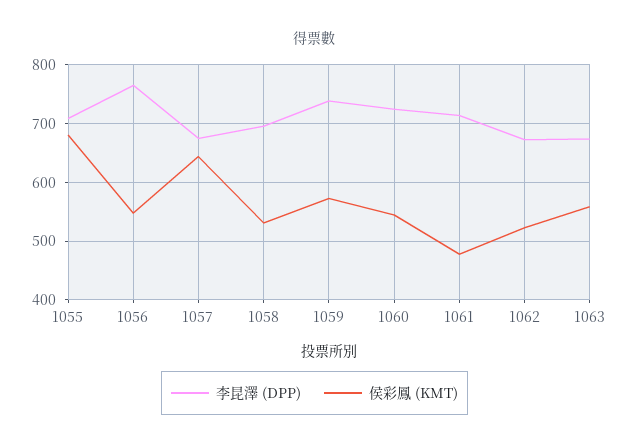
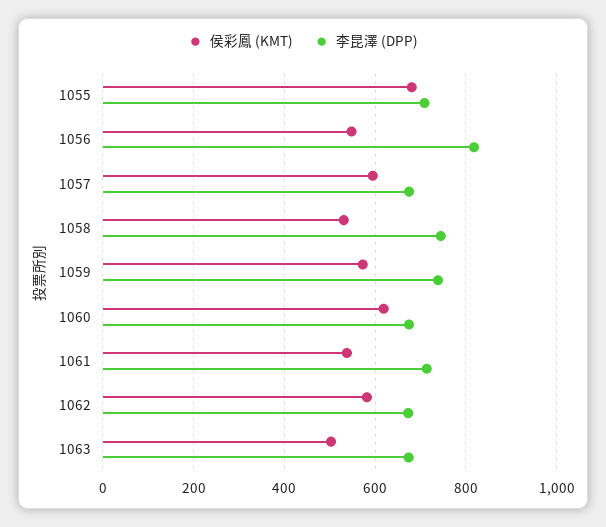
  {
    "李昆澤 (DPP)": {
      "1055": 700,
-     "1056": 760,
+     "1056": 820,
      "1057": 680,
-     "1058": 700,
+     "1058": 740,
      "1059": 740,
-     "1060": 720,
+     "1060": 680,
      "1061": 720,
      "1062": 680,
      "1063": 680
    },
    "侯彩鳳 (KMT)": {
      "1055": 680,
      "1056": 540,
-     "1057": 640,
+     "1057": 600,
      "1058": 540,
      "1059": 580,
-     "1060": 540,
+     "1060": 620,
-     "1061": 480,
+     "1061": 540,
-     "1062": 520,
+     "1062": 580,
-     "1063": 560
+     "1063": 500
    }
  }

